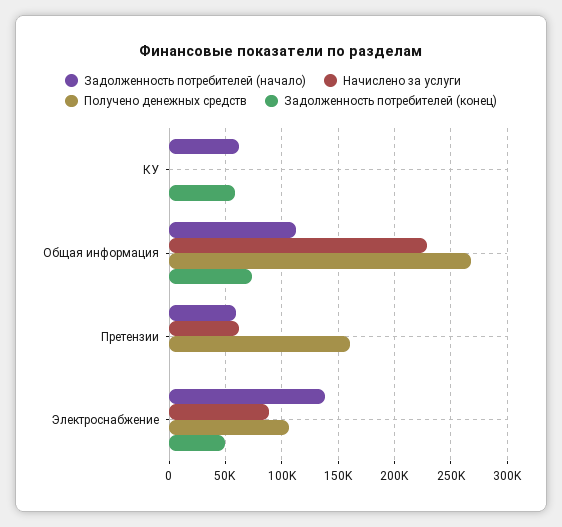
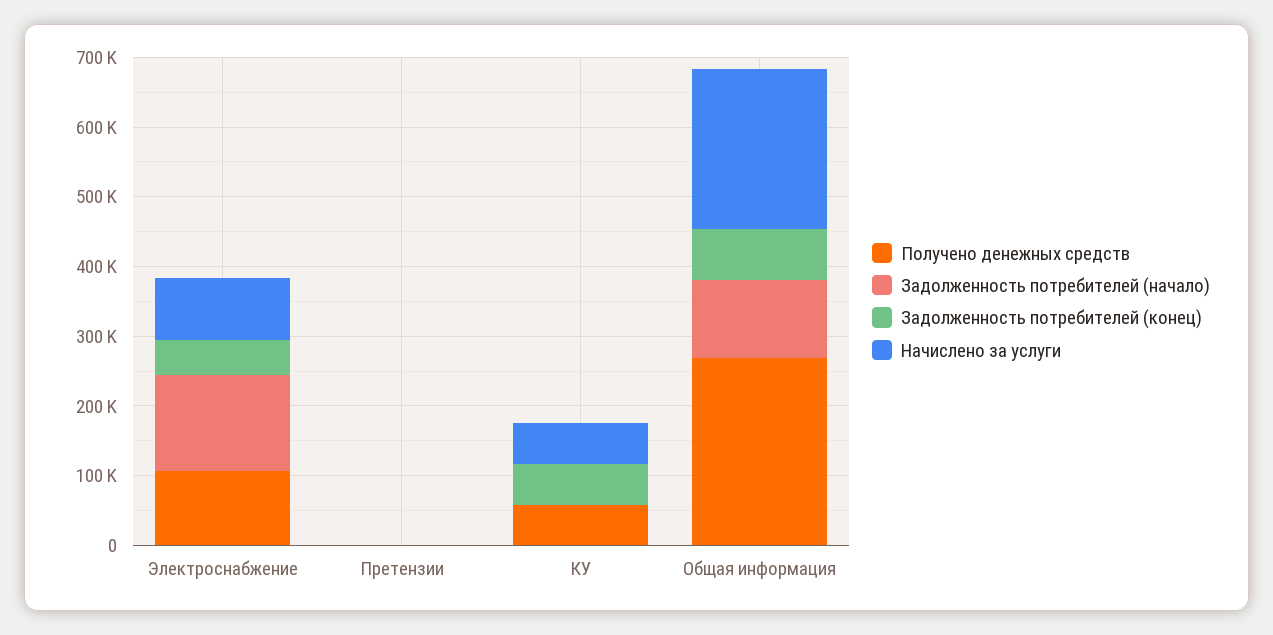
  {
    "Задолженность потребителей (начало)": {
-     "КУ": 60000,
+     "КУ": 0,
      "Общая информация": 110000,
-     "Претензии": 60000,
+     "Претензии": 0,
      "Электроснабжение": 140000
    },
    "Начислено за услуги": {
-     "КУ": 0,
+     "КУ": 60000,
      "Общая информация": 230000,
-     "Претензии": 60000,
+     "Претензии": 0,
      "Электроснабжение": 90000
    },
    "Получено денежных средств": {
-     "КУ": 0,
+     "КУ": 60000,
      "Общая информация": 270000,
-     "Претензии": 160000,
+     "Претензии": 0,
      "Электроснабжение": 110000
    },
    "Задолженность потребителей (конец)": {
      "КУ": 60000,
      "Общая информация": 70000,
      "Претензии": 0,
      "Электроснабжение": 50000
    }
  }

